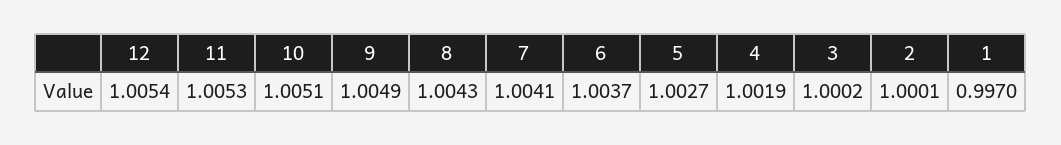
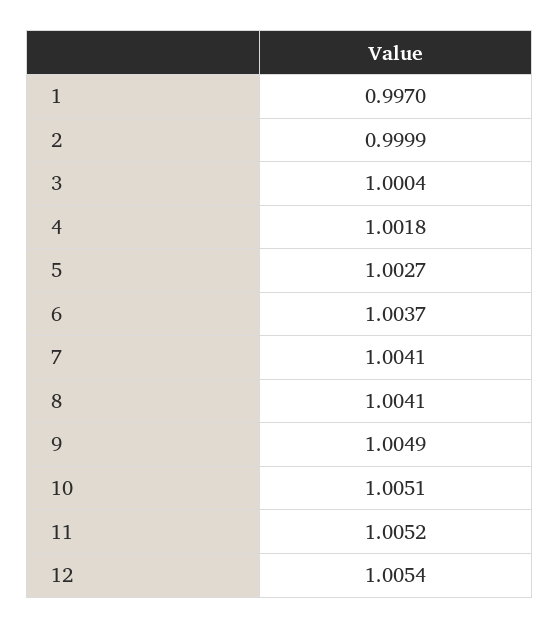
  {
    "12": 1.0054,
-   "11": 1.0053,
+   "11": 1.0052,
    "10": 1.0051,
    "9": 1.0049,
-   "8": 1.0043,
+   "8": 1.0041,
    "7": 1.0041,
    "6": 1.0037,
    "5": 1.0027,
-   "4": 1.0019,
+   "4": 1.0018,
-   "3": 1.0002,
+   "3": 1.0004,
-   "2": 1.0001,
+   "2": 0.9999,
    "1": 0.997
  }

